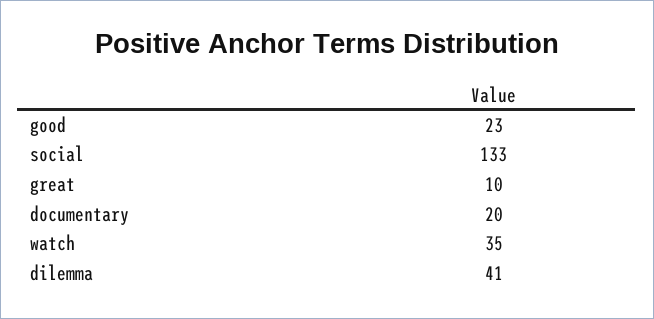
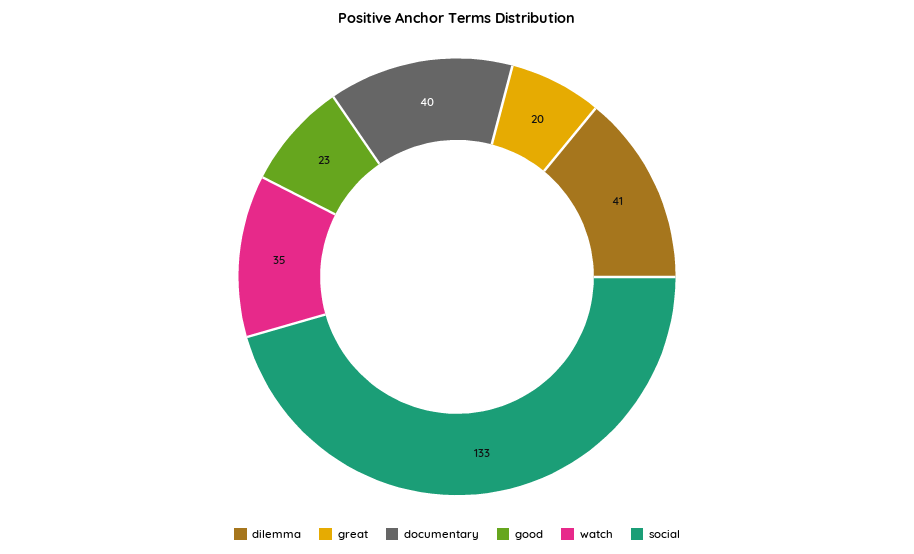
  {
    "good": 23,
    "social": 133,
-   "great": 10,
+   "great": 20,
-   "documentary": 20,
+   "documentary": 40,
    "watch": 35,
    "dilemma": 41
  }

